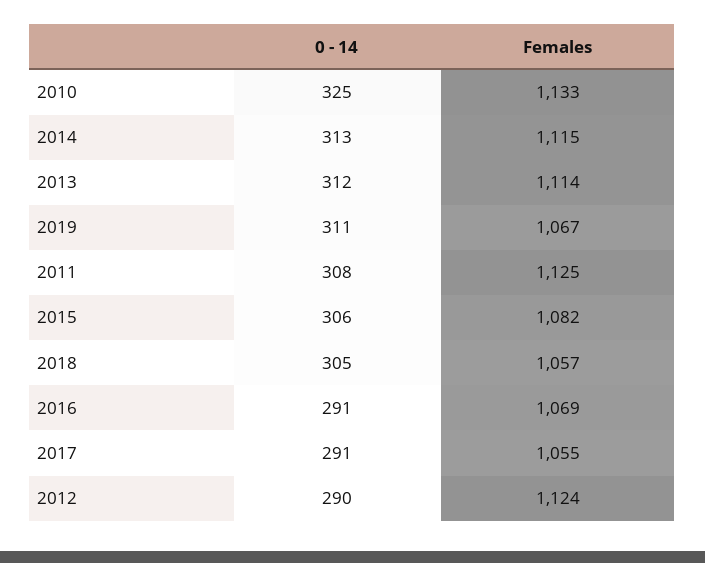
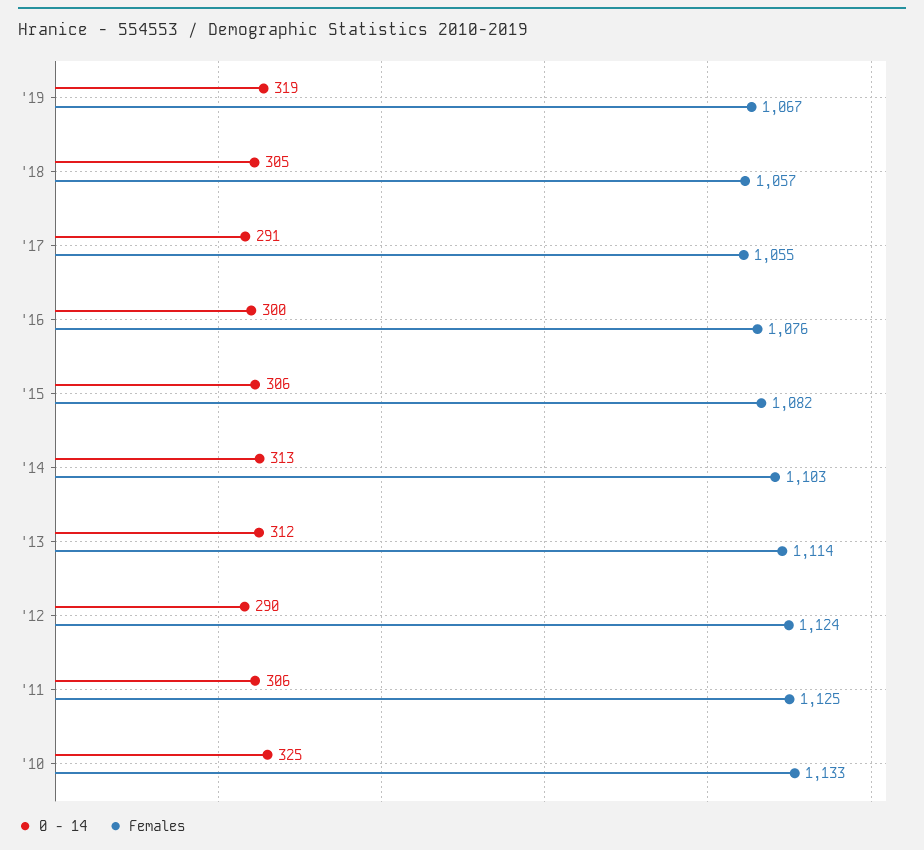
  {
    "0 - 14": {
      "2010": 325,
      "2014": 313,
      "2013": 312,
-     "2019": 311,
+     "2019": 319,
-     "2011": 308,
+     "2011": 306,
      "2015": 306,
      "2018": 305,
-     "2016": 291,
+     "2016": 300,
      "2017": 291,
      "2012": 290
    },
    "Females": {
      "2010": 1133,
-     "2014": 1115,
+     "2014": 1103,
      "2013": 1114,
      "2019": 1067,
      "2011": 1125,
      "2015": 1082,
      "2018": 1057,
-     "2016": 1069,
+     "2016": 1076,
      "2017": 1055,
      "2012": 1124
    }
  }

